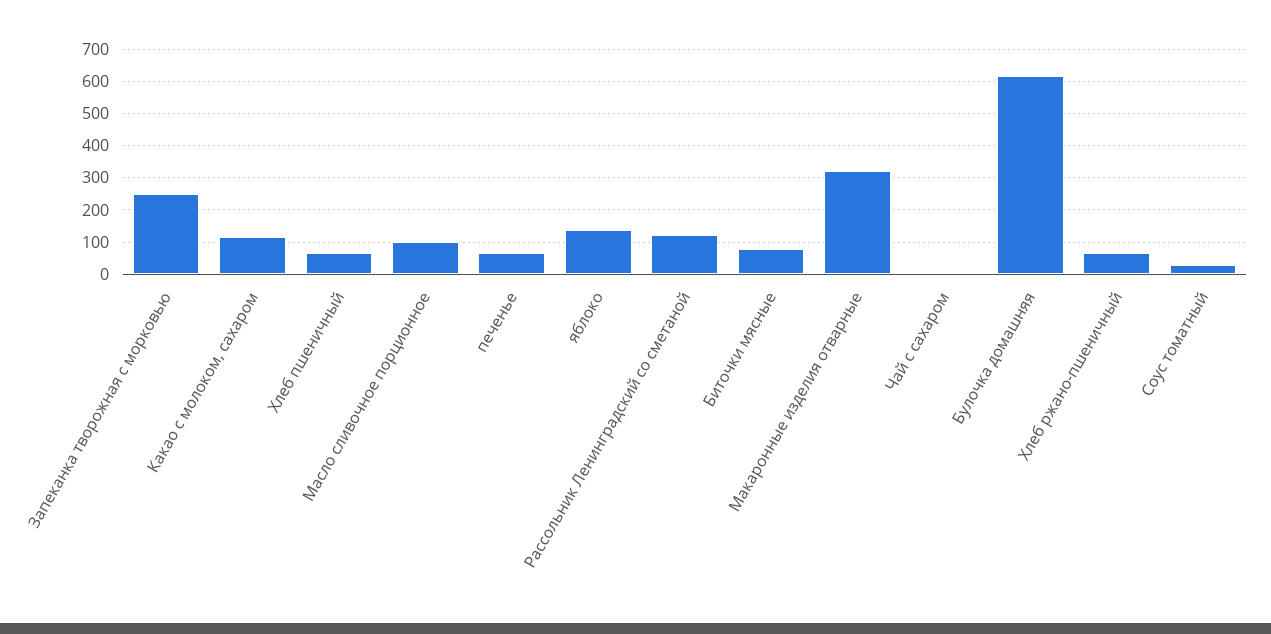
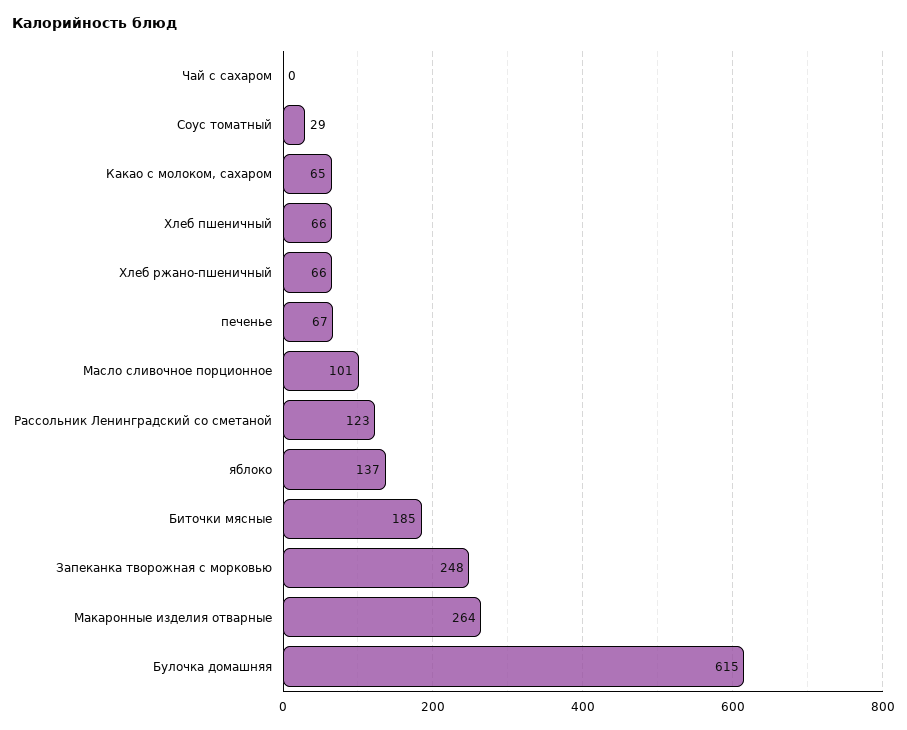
  {
    "Запеканка творожная с морковью": 248,
-   "Какао с молоком, сахаром": 120,
+   "Какао с молоком, сахаром": 65,
    "Хлеб пшеничный": 66,
    "Масло сливочное порционное": 101,
    "печенье": 67,
    "яблоко": 137,
    "Рассольник Ленинградский со сметаной": 123,
-   "Биточки мясные": 80,
+   "Биточки мясные": 185,
-   "Макаронные изделия отварные": 320,
+   "Макаронные изделия отварные": 264,
    "Чай с сахаром": 0,
    "Булочка домашняя": 615,
    "Хлеб ржано-пшеничный": 66,
    "Соус томатный": 29
  }

